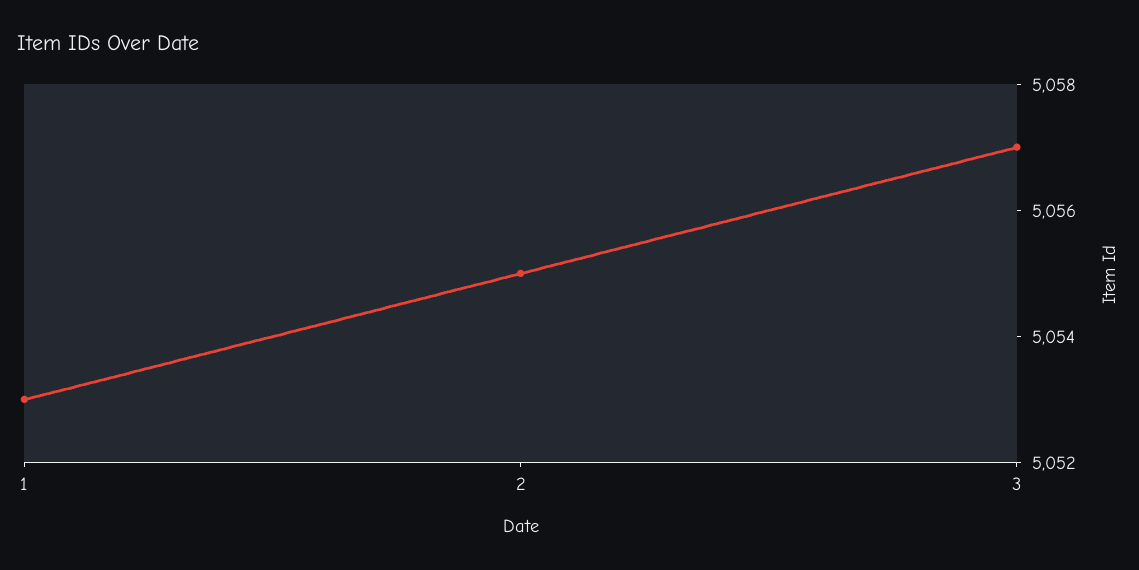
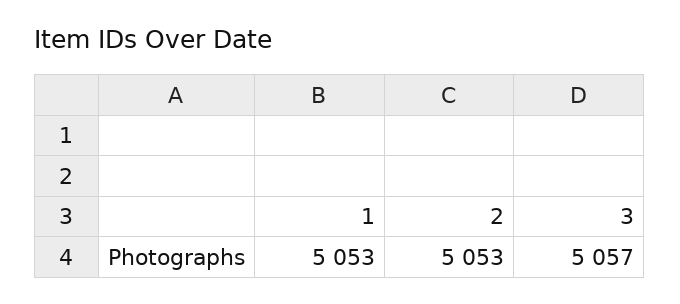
  {
    "1": 5053,
-   "2": 5055,
+   "2": 5053,
    "3": 5057
  }

